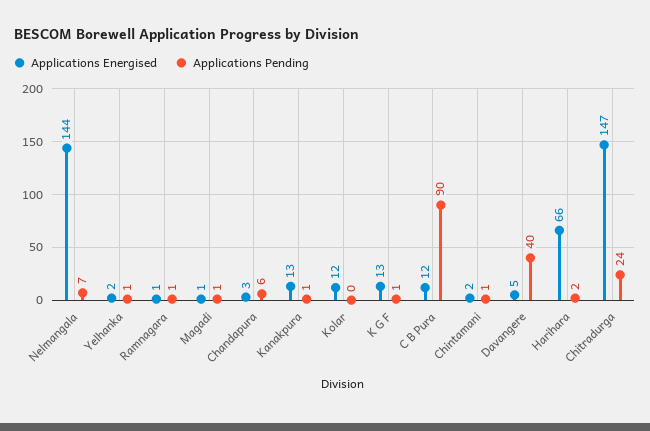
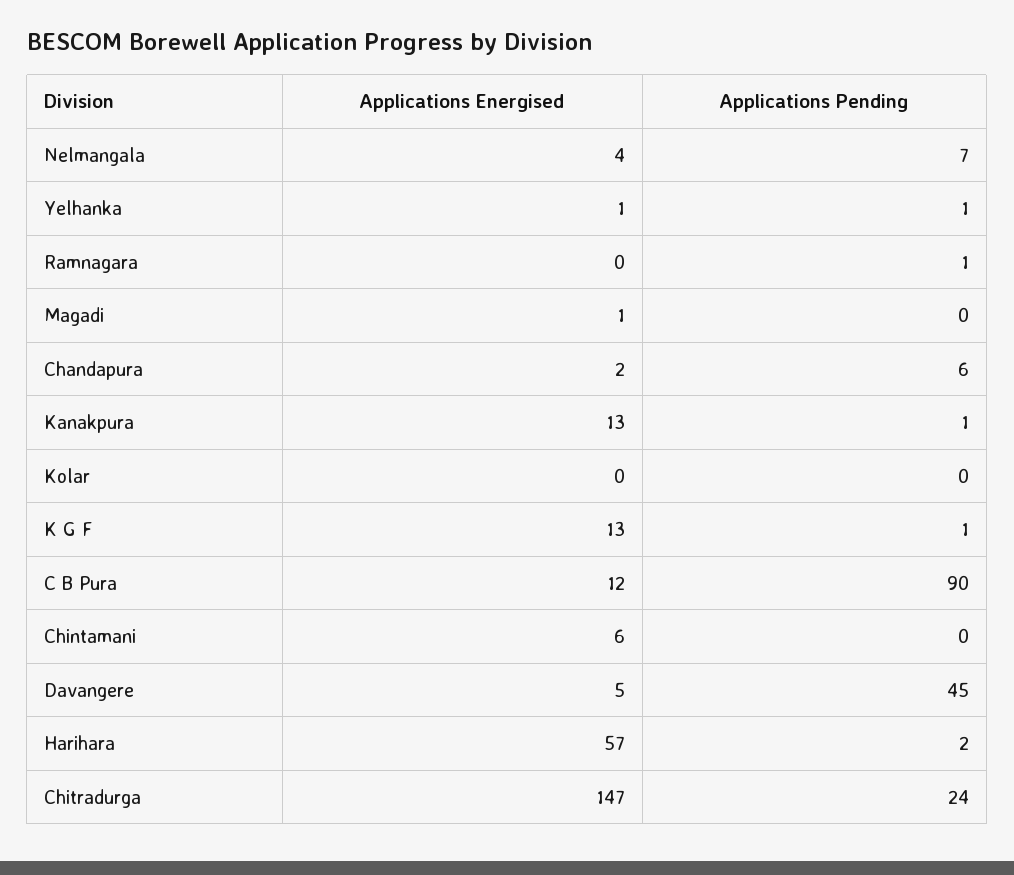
  {
    "Applications Energised": {
-     "Nelmangala": 144,
+     "Nelmangala": 4,
-     "Yelhanka": 2,
+     "Yelhanka": 1,
-     "Ramnagara": 1,
+     "Ramnagara": 0,
      "Magadi": 1,
-     "Chandapura": 3,
+     "Chandapura": 2,
      "Kanakpura": 13,
-     "Kolar": 12,
+     "Kolar": 0,
      "K G F": 13,
      "C B Pura": 12,
-     "Chintamani": 2,
+     "Chintamani": 6,
      "Davangere": 5,
-     "Harihara": 66,
+     "Harihara": 57,
      "Chitradurga": 147
    },
    "Applications Pending": {
      "Nelmangala": 7,
      "Yelhanka": 1,
      "Ramnagara": 1,
-     "Magadi": 1,
+     "Magadi": 0,
      "Chandapura": 6,
      "Kanakpura": 1,
      "Kolar": 0,
      "K G F": 1,
      "C B Pura": 90,
-     "Chintamani": 1,
+     "Chintamani": 0,
-     "Davangere": 40,
+     "Davangere": 45,
      "Harihara": 2,
      "Chitradurga": 24
    }
  }

